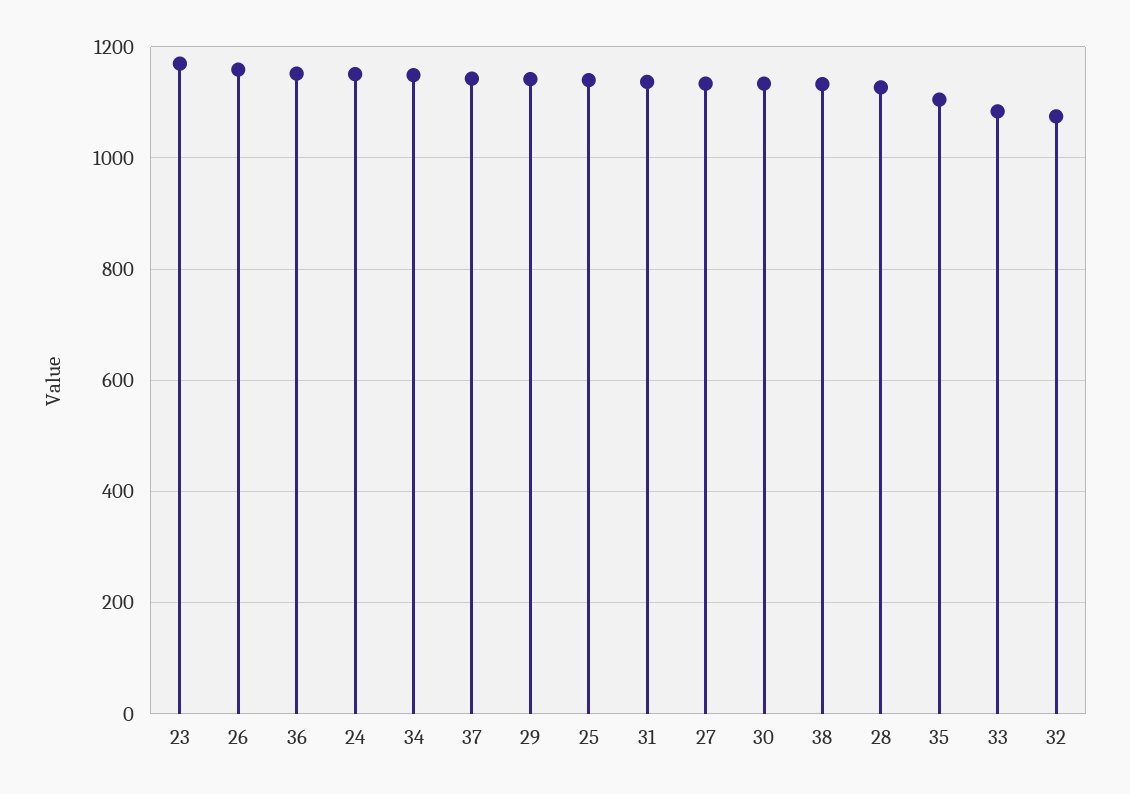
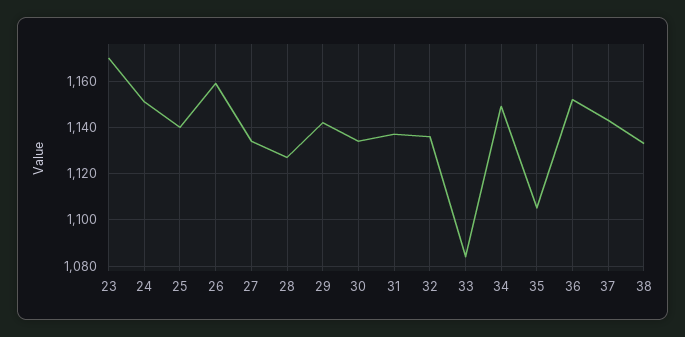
  {
    "23": 1170,
    "26": 1160,
    "36": 1150,
    "24": 1150,
    "34": 1150,
    "37": 1145,
    "29": 1140,
    "25": 1140,
    "31": 1135,
    "27": 1135,
    "30": 1135,
    "38": 1135,
    "28": 1125,
    "35": 1105,
    "33": 1085,
-   "32": 1080
+   "32": 1135
  }

